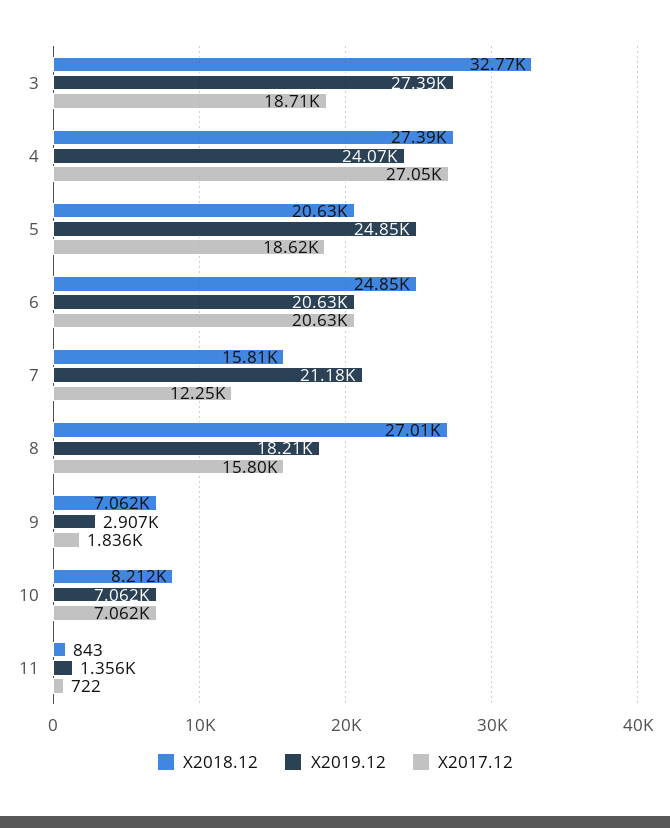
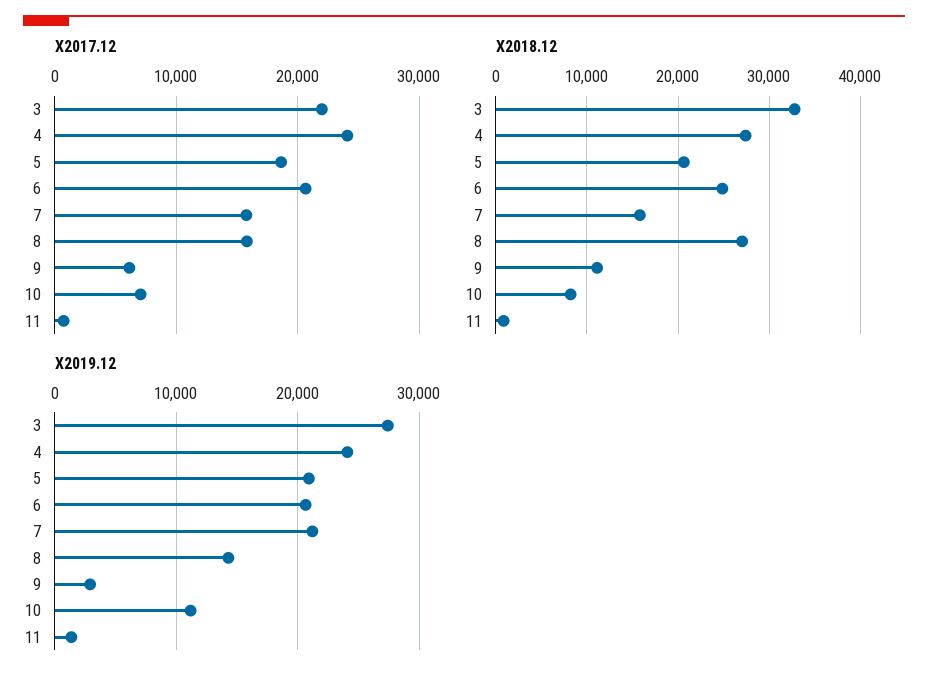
  {
    "X2018.12": {
      "3": 32770,
      "4": 27390,
      "5": 20630,
      "6": 24850,
      "7": 15810,
      "8": 27010,
-     "9": 7062,
+     "9": 11000,
      "10": 8212,
      "11": 843
    },
    "X2019.12": {
      "3": 27390,
      "4": 24070,
-     "5": 24850,
+     "5": 21000,
      "6": 20630,
      "7": 21180,
-     "8": 18210,
+     "8": 14000,
      "9": 2907,
-     "10": 7062,
+     "10": 11000,
      "11": 1356
    },
    "X2017.12": {
-     "3": 18710,
+     "3": 22000,
-     "4": 27050,
+     "4": 24000,
      "5": 18620,
      "6": 20630,
-     "7": 12250,
+     "7": 16000,
      "8": 15800,
-     "9": 1836,
+     "9": 6000,
      "10": 7062,
      "11": 722
    }
  }

